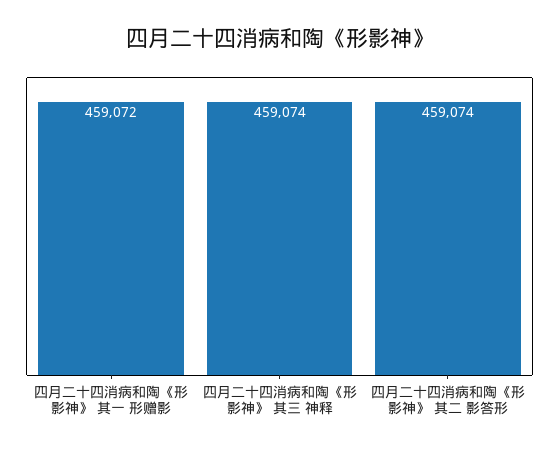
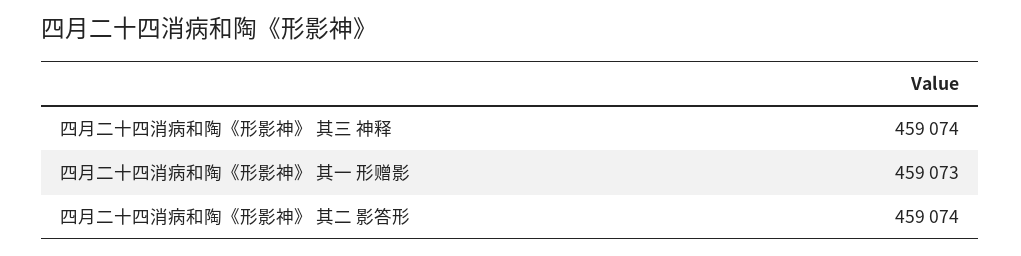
  {
-   "四月二十四消病和陶《形影神》 其一 形赠影": 459072,
+   "四月二十四消病和陶《形影神》 其一 形赠影": 459073,
    "四月二十四消病和陶《形影神》 其三 神释": 459074,
    "四月二十四消病和陶《形影神》 其二 影答形": 459074
  }

